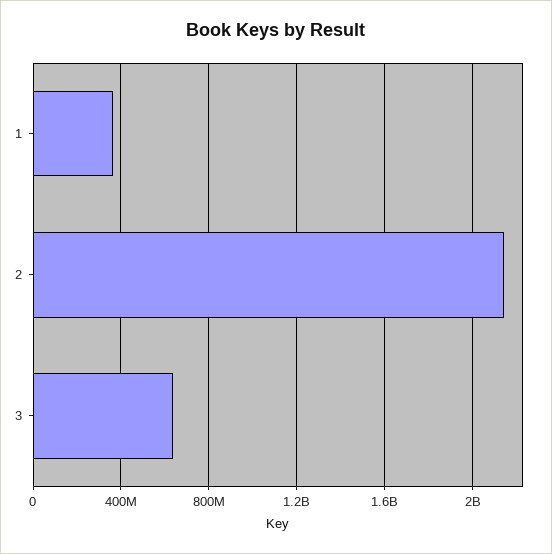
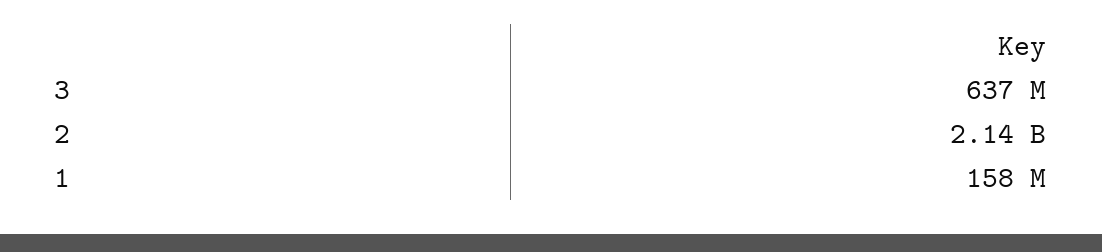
  {
-   "1": 350000000,
+   "1": 158000000,
    "2": 2140000000,
    "3": 637000000
  }

